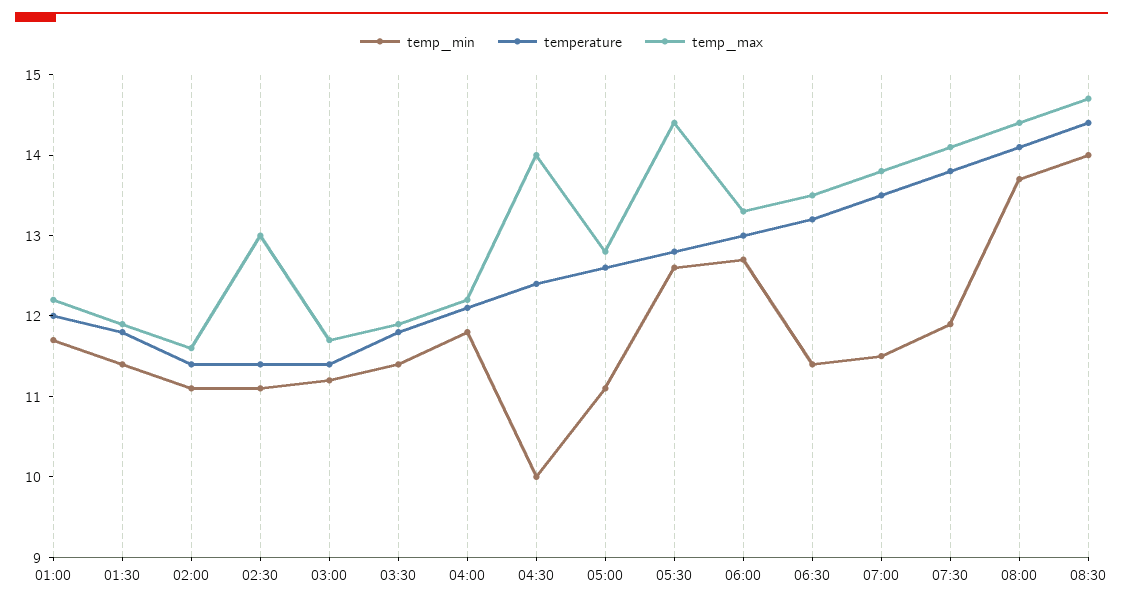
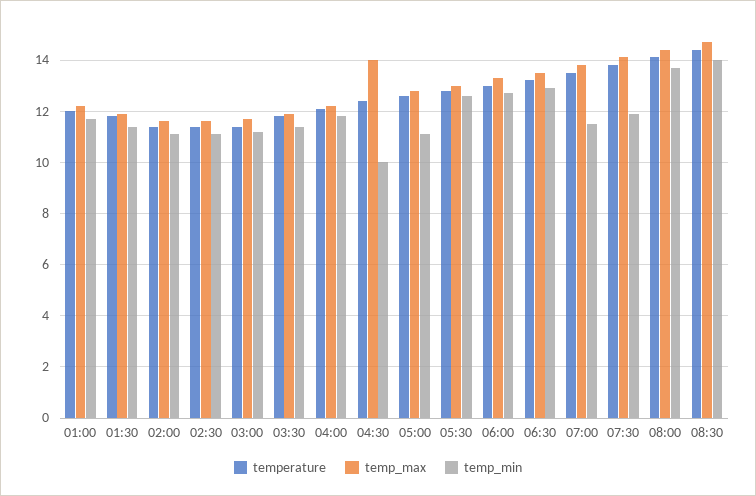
  {
    "temp_min": {
      "01:00": 11.7,
      "01:30": 11.4,
      "02:00": 11.1,
      "02:30": 11.1,
      "03:00": 11.2,
      "03:30": 11.4,
      "04:00": 11.8,
      "04:30": 10,
      "05:00": 11.1,
      "05:30": 12.6,
      "06:00": 12.7,
-     "06:30": 11.4,
+     "06:30": 13,
      "07:00": 11.5,
      "07:30": 11.9,
      "08:00": 13.7,
      "08:30": 14
    },
    "temperature": {
      "01:00": 12,
      "01:30": 11.8,
      "02:00": 11.4,
      "02:30": 11.4,
      "03:00": 11.4,
      "03:30": 11.8,
      "04:00": 12.1,
      "04:30": 12.4,
      "05:00": 12.6,
      "05:30": 12.8,
      "06:00": 13,
      "06:30": 13.2,
      "07:00": 13.5,
      "07:30": 13.8,
      "08:00": 14.1,
      "08:30": 14.4
    },
    "temp_max": {
      "01:00": 12.2,
      "01:30": 11.9,
      "02:00": 11.6,
-     "02:30": 13,
+     "02:30": 11.5,
      "03:00": 11.7,
      "03:30": 11.9,
      "04:00": 12.2,
      "04:30": 14,
      "05:00": 12.8,
-     "05:30": 14.4,
+     "05:30": 13,
      "06:00": 13.3,
      "06:30": 13.5,
      "07:00": 13.8,
      "07:30": 14.1,
      "08:00": 14.4,
      "08:30": 14.7
    }
  }

